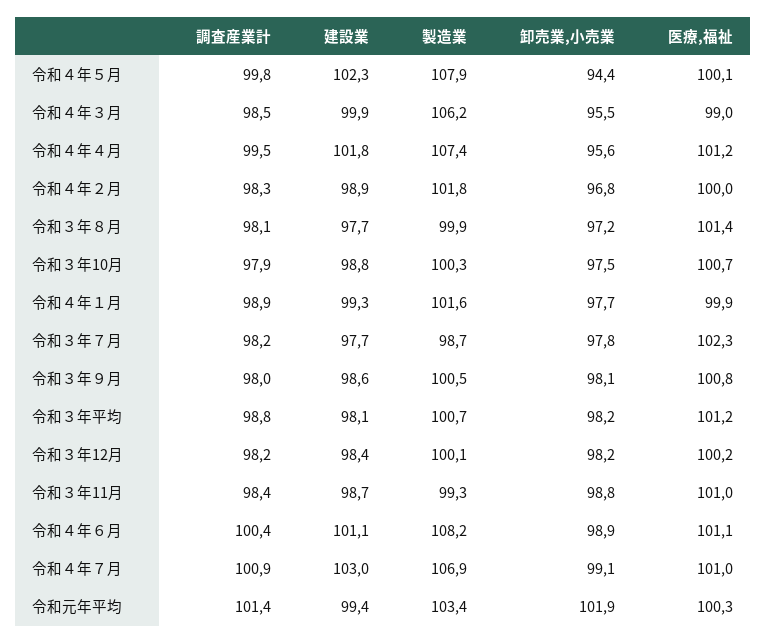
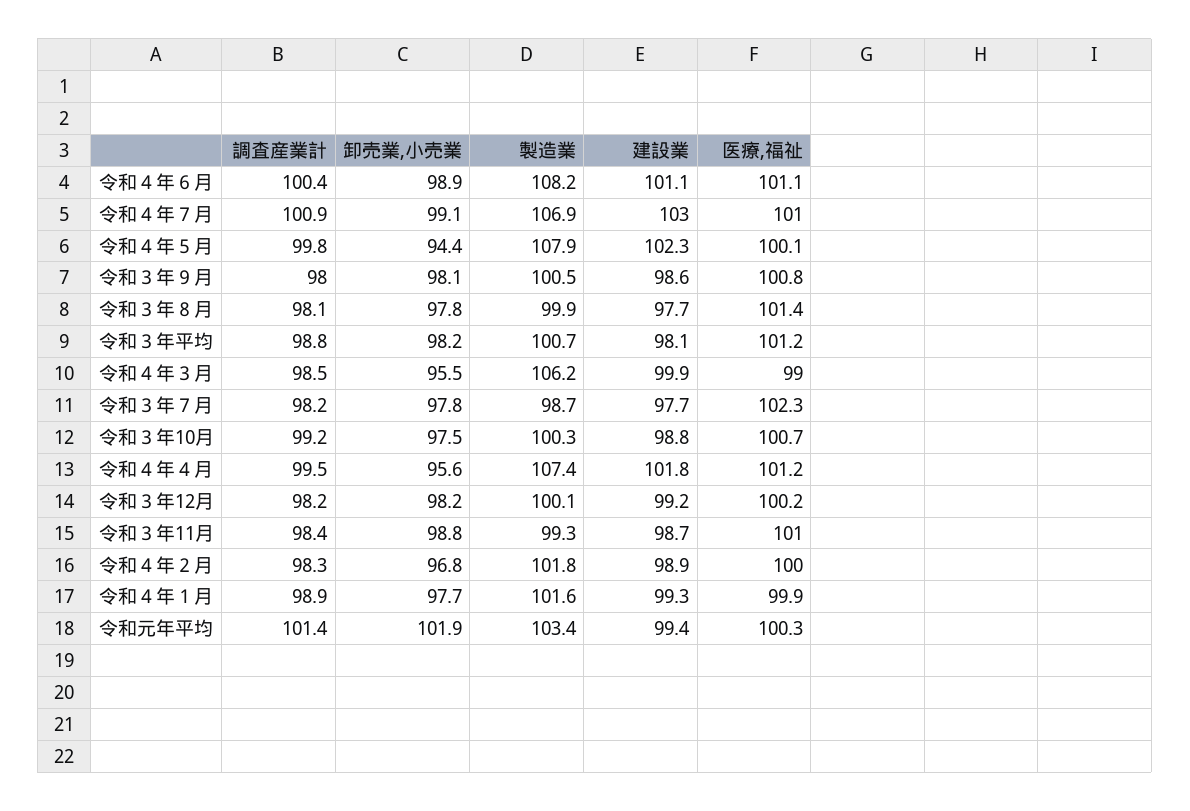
  {
    "調査産業計": {
      "令和４年５月": 99.8,
      "令和４年３月": 98.5,
      "令和４年４月": 99.5,
      "令和４年２月": 98.3,
      "令和３年８月": 98.1,
-     "令和３年10月": 97.9,
+     "令和３年10月": 99.2,
      "令和４年１月": 98.9,
      "令和３年７月": 98.2,
      "令和３年９月": 98,
      "令和３年平均": 98.8,
      "令和３年12月": 98.2,
      "令和３年11月": 98.4,
      "令和４年６月": 100.4,
      "令和４年７月": 100.9,
      "令和元年平均": 101.4
    },
    "建設業": {
      "令和４年５月": 102.3,
      "令和４年３月": 99.9,
      "令和４年４月": 101.8,
      "令和４年２月": 98.9,
      "令和３年８月": 97.7,
      "令和３年10月": 98.8,
      "令和４年１月": 99.3,
      "令和３年７月": 97.7,
      "令和３年９月": 98.6,
      "令和３年平均": 98.1,
-     "令和３年12月": 98.4,
+     "令和３年12月": 99.2,
      "令和３年11月": 98.7,
      "令和４年６月": 101.1,
      "令和４年７月": 103,
      "令和元年平均": 99.4
    },
    "製造業": {
      "令和４年５月": 107.9,
      "令和４年３月": 106.2,
      "令和４年４月": 107.4,
      "令和４年２月": 101.8,
      "令和３年８月": 99.9,
      "令和３年10月": 100.3,
      "令和４年１月": 101.6,
      "令和３年７月": 98.7,
      "令和３年９月": 100.5,
      "令和３年平均": 100.7,
      "令和３年12月": 100.1,
      "令和３年11月": 99.3,
      "令和４年６月": 108.2,
      "令和４年７月": 106.9,
      "令和元年平均": 103.4
    },
    "卸売業,小売業": {
      "令和４年５月": 94.4,
      "令和４年３月": 95.5,
      "令和４年４月": 95.6,
      "令和４年２月": 96.8,
-     "令和３年８月": 97.2,
+     "令和３年８月": 97.8,
      "令和３年10月": 97.5,
      "令和４年１月": 97.7,
      "令和３年７月": 97.8,
      "令和３年９月": 98.1,
      "令和３年平均": 98.2,
      "令和３年12月": 98.2,
      "令和３年11月": 98.8,
      "令和４年６月": 98.9,
      "令和４年７月": 99.1,
      "令和元年平均": 101.9
    },
    "医療,福祉": {
      "令和４年５月": 100.1,
      "令和４年３月": 99,
      "令和４年４月": 101.2,
      "令和４年２月": 100,
      "令和３年８月": 101.4,
      "令和３年10月": 100.7,
      "令和４年１月": 99.9,
      "令和３年７月": 102.3,
      "令和３年９月": 100.8,
      "令和３年平均": 101.2,
      "令和３年12月": 100.2,
      "令和３年11月": 101,
      "令和４年６月": 101.1,
      "令和４年７月": 101,
      "令和元年平均": 100.3
    }
  }

